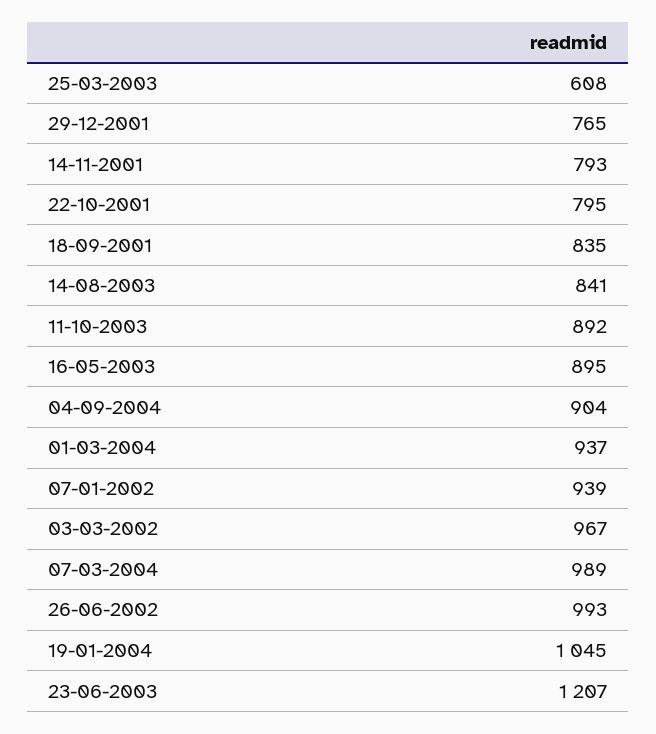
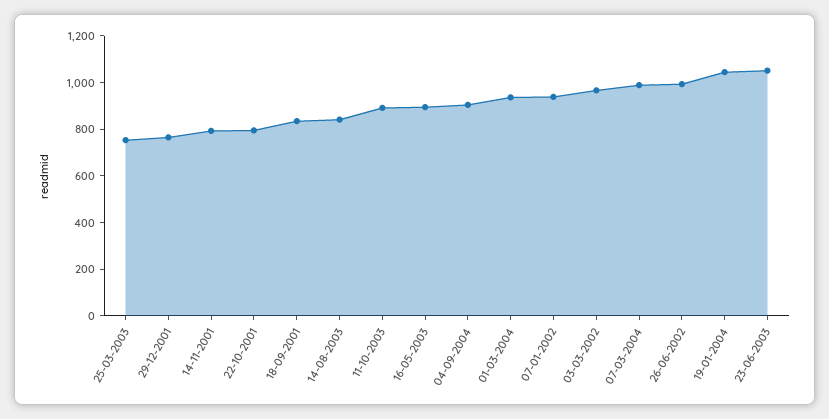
  {
-   "25-03-2003": 608,
+   "25-03-2003": 750,
    "29-12-2001": 765,
    "14-11-2001": 793,
    "22-10-2001": 795,
    "18-09-2001": 835,
    "14-08-2003": 841,
    "11-10-2003": 892,
    "16-05-2003": 895,
    "04-09-2004": 904,
    "01-03-2004": 937,
    "07-01-2002": 939,
    "03-03-2002": 967,
    "07-03-2004": 989,
    "26-06-2002": 993,
    "19-01-2004": 1045,
-   "23-06-2003": 1207
+   "23-06-2003": 1050
  }

